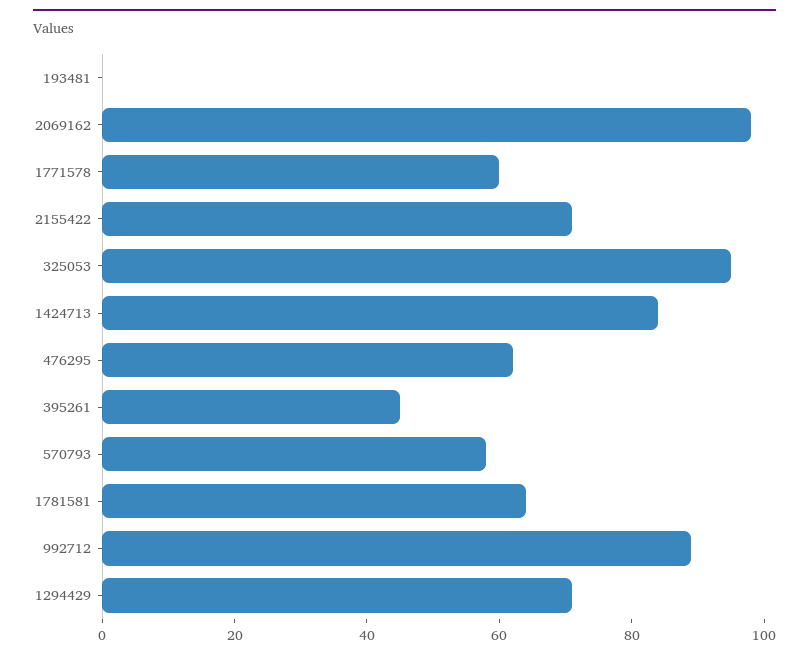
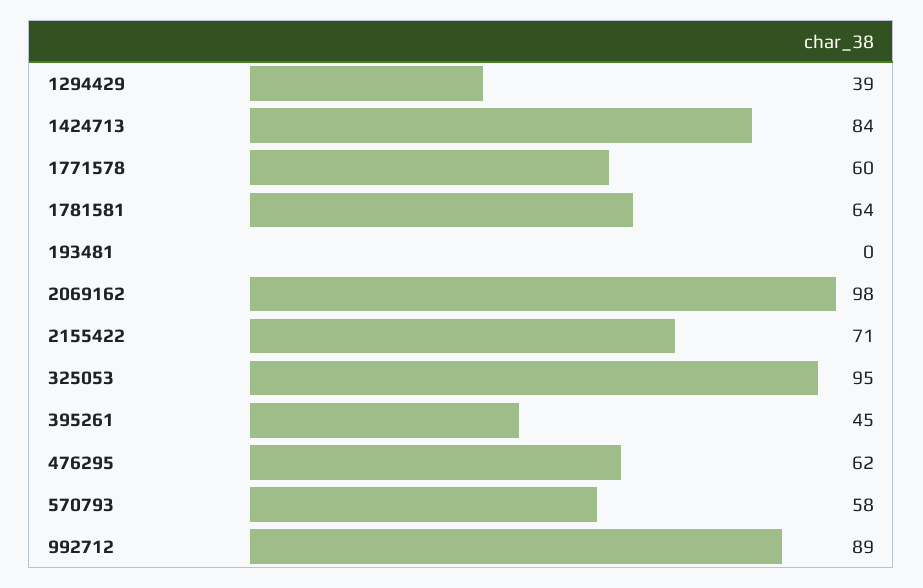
  {
    "193481": 0,
    "2069162": 98,
    "1771578": 60,
    "2155422": 71,
    "325053": 95,
    "1424713": 84,
    "476295": 62,
    "395261": 45,
    "570793": 58,
    "1781581": 64,
    "992712": 89,
-   "1294429": 70
+   "1294429": 39
  }

